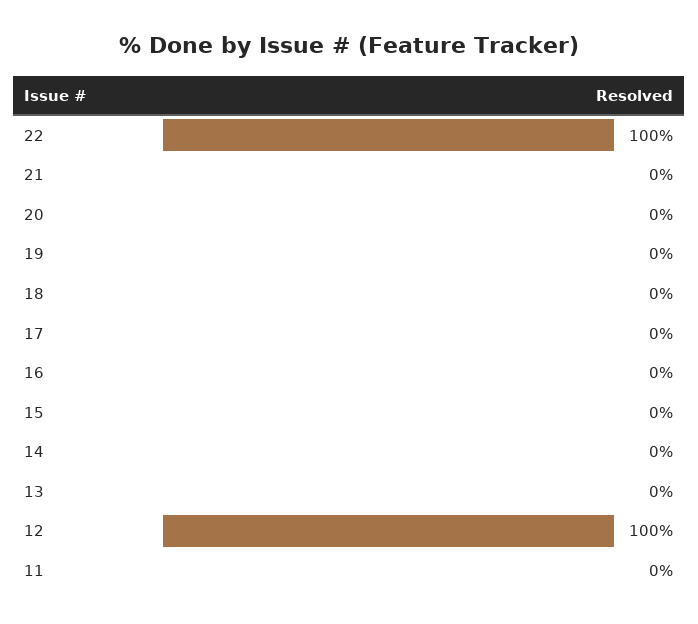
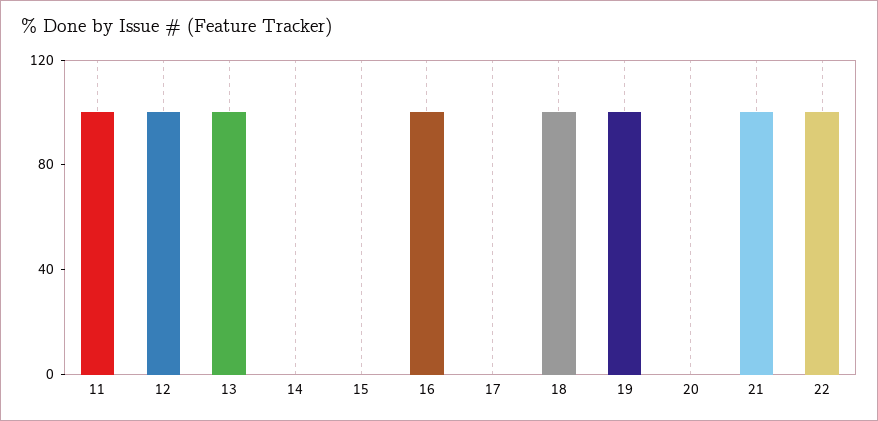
  {
    "22": 100,
-   "21": 0,
+   "21": 100,
    "20": 0,
-   "19": 0,
+   "19": 100,
-   "18": 0,
+   "18": 100,
    "17": 0,
-   "16": 0,
+   "16": 100,
    "15": 0,
    "14": 0,
-   "13": 0,
+   "13": 100,
    "12": 100,
-   "11": 0
+   "11": 100
  }

